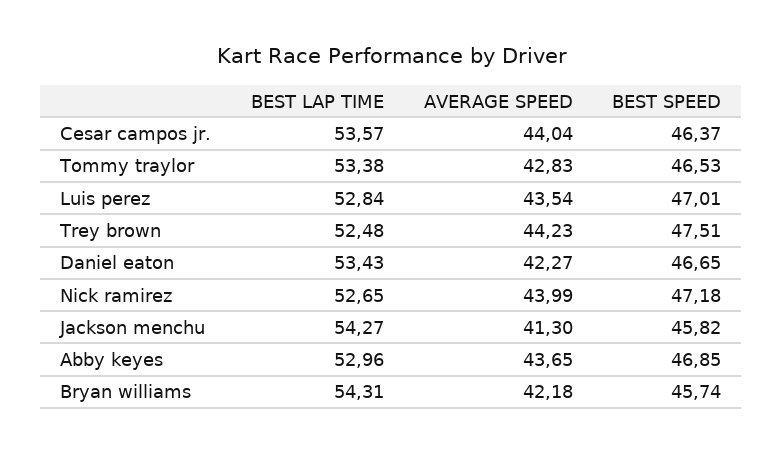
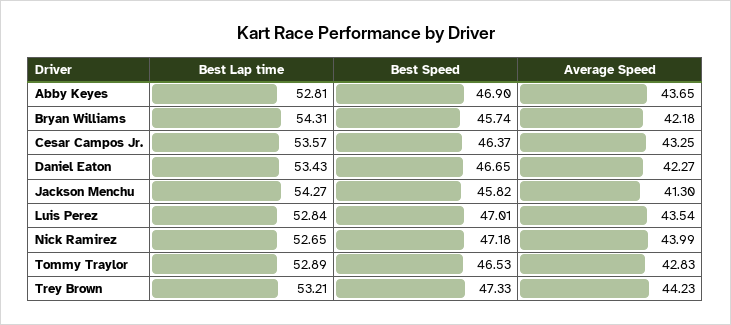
  {
    "BEST LAP TIME": {
      "Cesar campos jr.": 53.57,
-     "Tommy traylor": 53.38,
+     "Tommy traylor": 52.89,
      "Luis perez": 52.84,
-     "Trey brown": 52.48,
+     "Trey brown": 53.21,
      "Daniel eaton": 53.43,
      "Nick ramirez": 52.65,
      "Jackson menchu": 54.27,
-     "Abby keyes": 52.96,
+     "Abby keyes": 52.81,
      "Bryan williams": 54.31
    },
    "AVERAGE SPEED": {
-     "Cesar campos jr.": 44.04,
+     "Cesar campos jr.": 43.25,
      "Tommy traylor": 42.83,
      "Luis perez": 43.54,
      "Trey brown": 44.23,
      "Daniel eaton": 42.27,
      "Nick ramirez": 43.99,
      "Jackson menchu": 41.3,
      "Abby keyes": 43.65,
      "Bryan williams": 42.18
    },
    "BEST SPEED": {
      "Cesar campos jr.": 46.37,
      "Tommy traylor": 46.53,
      "Luis perez": 47.01,
-     "Trey brown": 47.51,
+     "Trey brown": 47.33,
      "Daniel eaton": 46.65,
      "Nick ramirez": 47.18,
      "Jackson menchu": 45.82,
-     "Abby keyes": 46.85,
+     "Abby keyes": 46.9,
      "Bryan williams": 45.74
    }
  }

